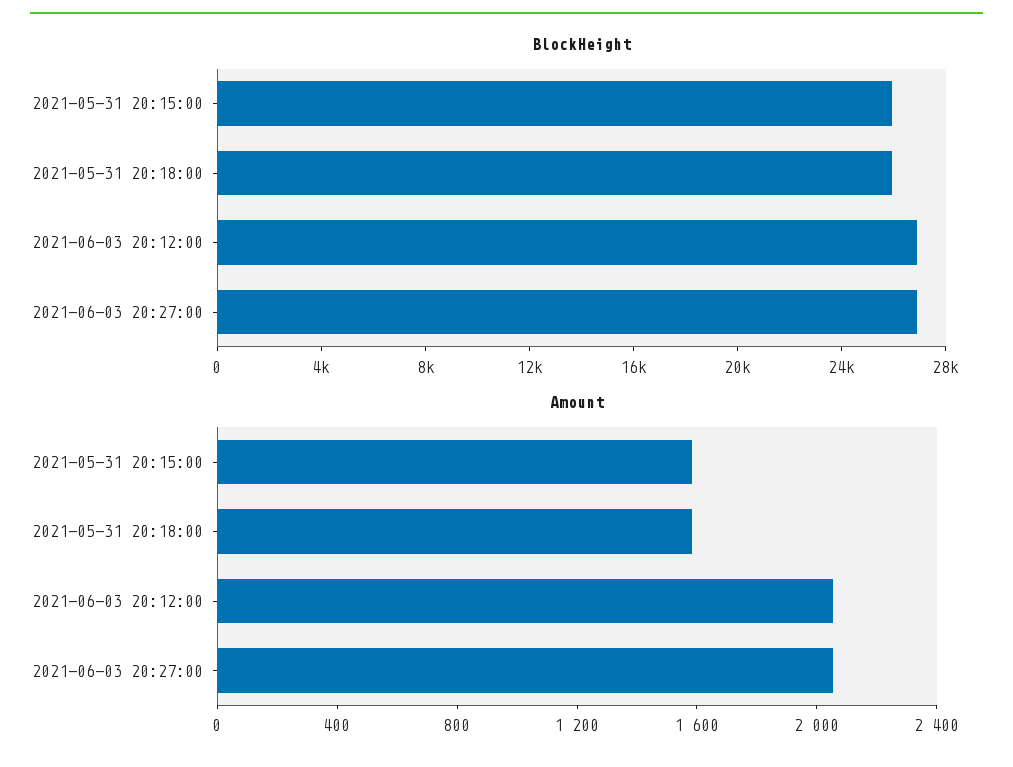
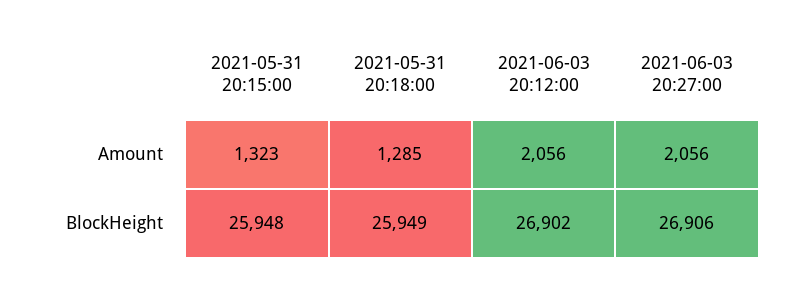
  {
    "BlockHeight": {
      "2021-05-31 20:15:00": 25948,
      "2021-05-31 20:18:00": 25949,
      "2021-06-03 20:12:00": 26902,
      "2021-06-03 20:27:00": 26906
    },
    "Amount": {
-     "2021-05-31 20:15:00": 1600,
+     "2021-05-31 20:15:00": 1323,
-     "2021-05-31 20:18:00": 1600,
+     "2021-05-31 20:18:00": 1285,
      "2021-06-03 20:12:00": 2056,
      "2021-06-03 20:27:00": 2056
    }
  }

